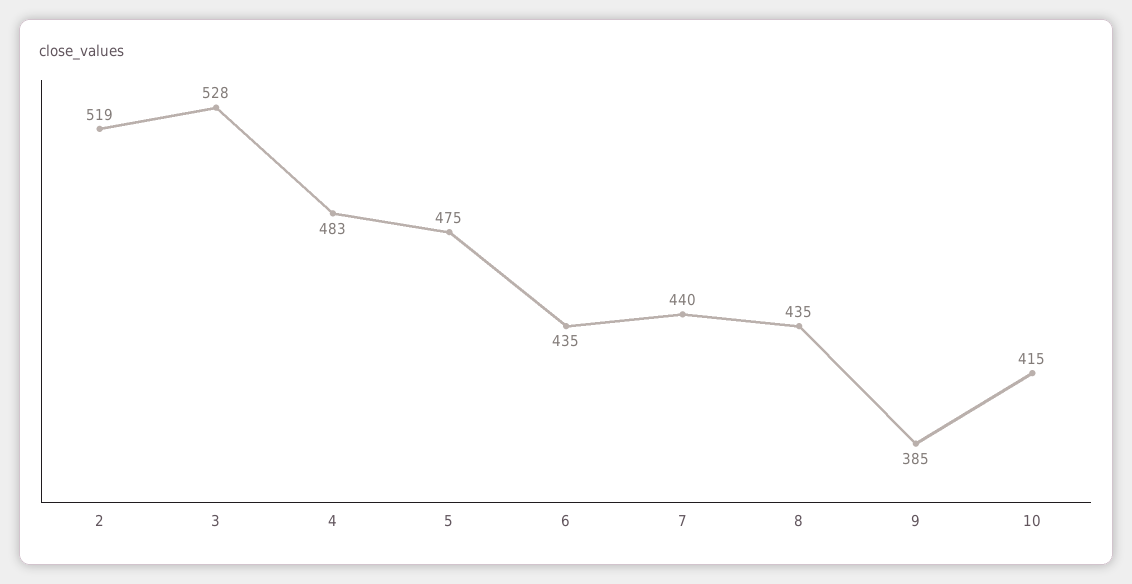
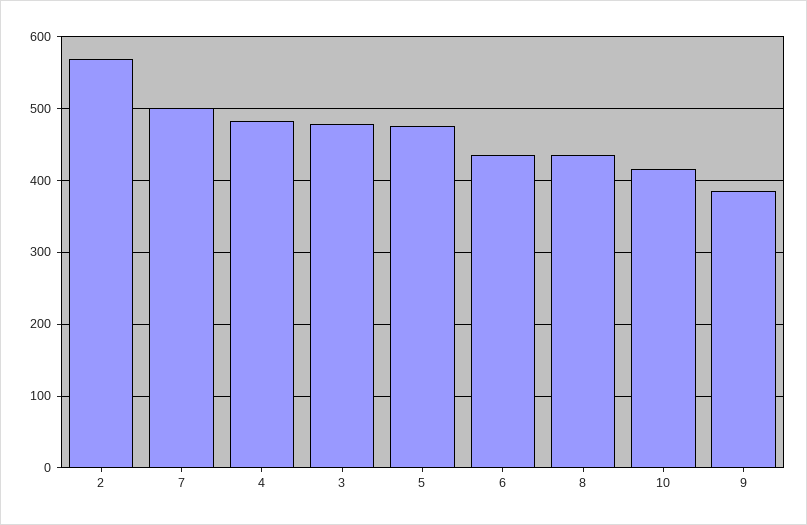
  {
-   "2": 519,
+   "2": 570,
-   "3": 528,
+   "3": 480,
    "4": 483,
    "5": 475,
    "6": 435,
-   "7": 440,
+   "7": 500,
    "8": 435,
    "9": 385,
    "10": 415
  }

